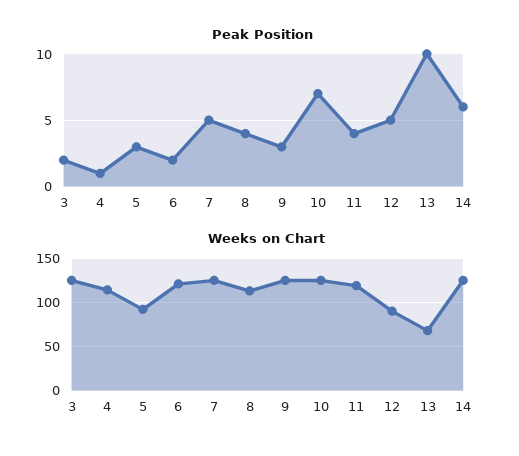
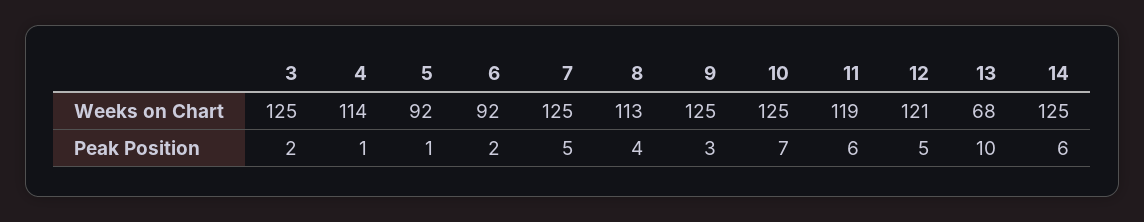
  {
    "Peak Position": {
      "3": 2,
      "4": 1,
-     "5": 3,
+     "5": 1,
      "6": 2,
      "7": 5,
      "8": 4,
      "9": 3,
      "10": 7,
-     "11": 4,
+     "11": 6,
      "12": 5,
      "13": 10,
      "14": 6
    },
    "Weeks on Chart": {
      "3": 125,
      "4": 114,
      "5": 92,
-     "6": 120,
+     "6": 92,
      "7": 125,
      "8": 113,
      "9": 125,
      "10": 125,
      "11": 119,
-     "12": 90,
+     "12": 121,
      "13": 68,
      "14": 125
    }
  }

